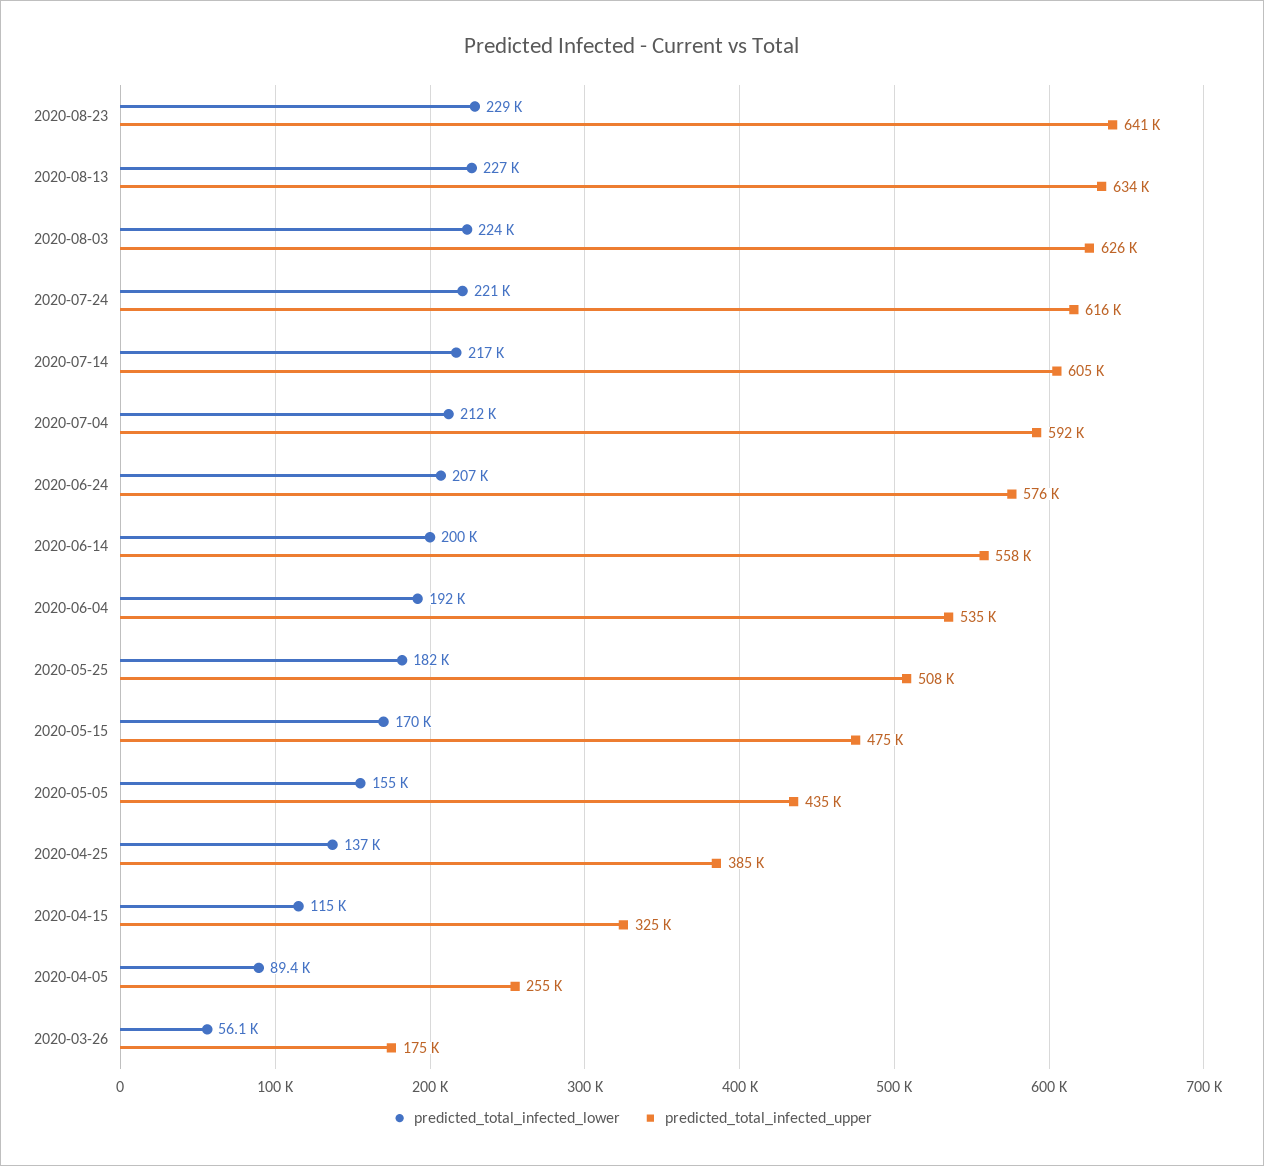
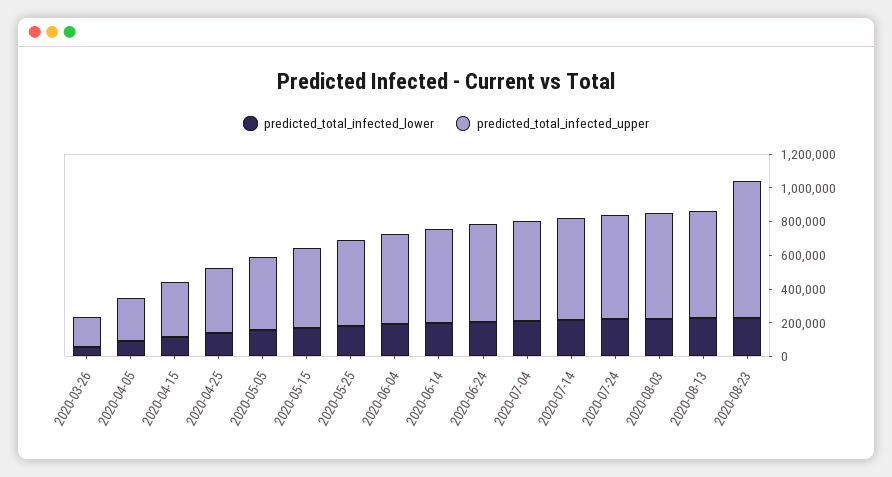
  {
    "predicted_total_infected_lower": {
      "2020-08-23": 229000,
      "2020-08-13": 227000,
      "2020-08-03": 224000,
      "2020-07-24": 221000,
      "2020-07-14": 217000,
      "2020-07-04": 212000,
      "2020-06-24": 207000,
      "2020-06-14": 200000,
      "2020-06-04": 192000,
      "2020-05-25": 182000,
      "2020-05-15": 170000,
      "2020-05-05": 155000,
      "2020-04-25": 137000,
      "2020-04-15": 115000,
      "2020-04-05": 89400,
      "2020-03-26": 56100
    },
    "predicted_total_infected_upper": {
-     "2020-08-23": 641000,
+     "2020-08-23": 800000,
      "2020-08-13": 634000,
      "2020-08-03": 626000,
      "2020-07-24": 616000,
      "2020-07-14": 605000,
      "2020-07-04": 592000,
      "2020-06-24": 576000,
      "2020-06-14": 558000,
      "2020-06-04": 535000,
      "2020-05-25": 508000,
      "2020-05-15": 475000,
      "2020-05-05": 435000,
      "2020-04-25": 385000,
      "2020-04-15": 325000,
      "2020-04-05": 255000,
      "2020-03-26": 175000
    }
  }

